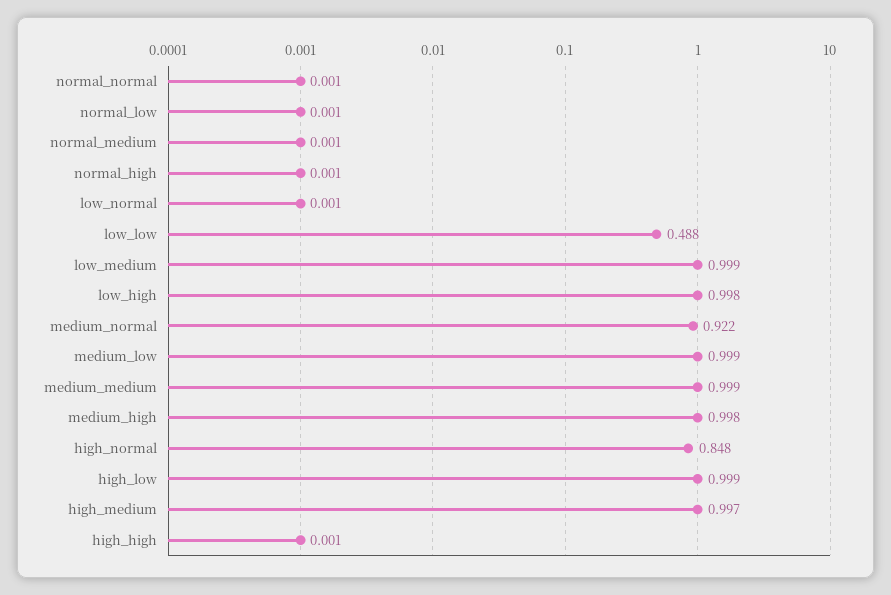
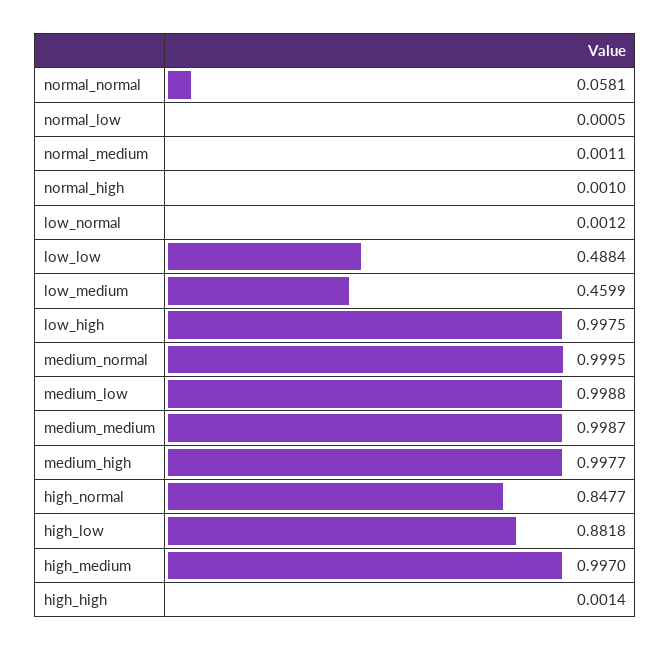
  {
-   "normal_normal": 0.001,
+   "normal_normal": 0.0581,
    "normal_low": 0.0005,
    "normal_medium": 0.0011,
    "normal_high": 0.001,
    "low_normal": 0.0012,
    "low_low": 0.4884,
-   "low_medium": 0.999,
+   "low_medium": 0.4599,
    "low_high": 0.9975,
-   "medium_normal": 0.922,
+   "medium_normal": 0.9995,
    "medium_low": 0.9988,
    "medium_medium": 0.9987,
    "medium_high": 0.9977,
    "high_normal": 0.8477,
-   "high_low": 0.999,
+   "high_low": 0.8818,
    "high_medium": 0.997,
    "high_high": 0.0014
  }

